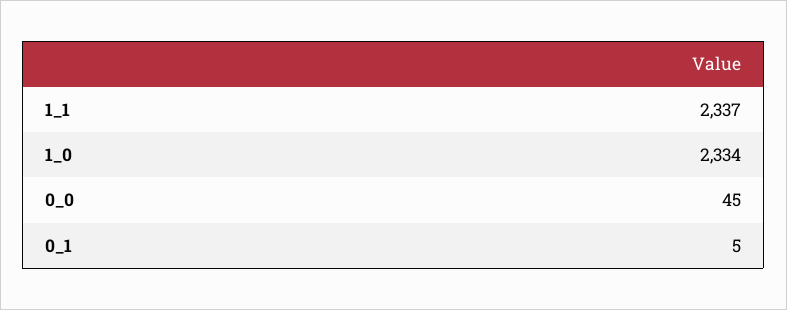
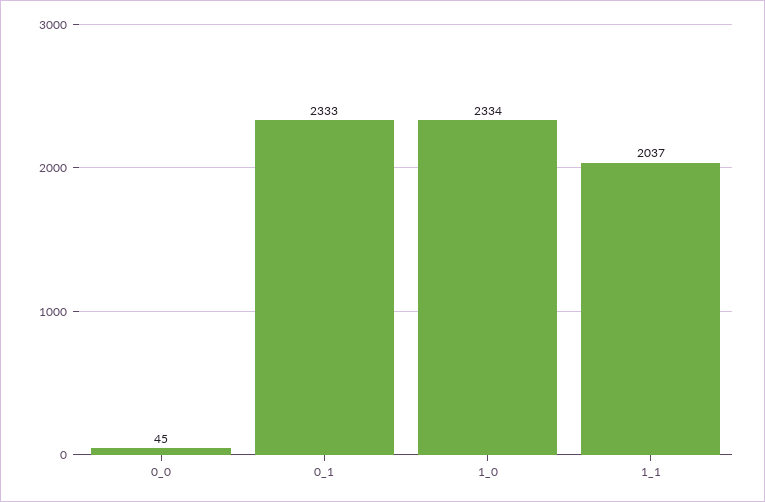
  {
-   "1_1": 2337,
+   "1_1": 2037,
    "1_0": 2334,
    "0_0": 45,
-   "0_1": 5
+   "0_1": 2333
  }

